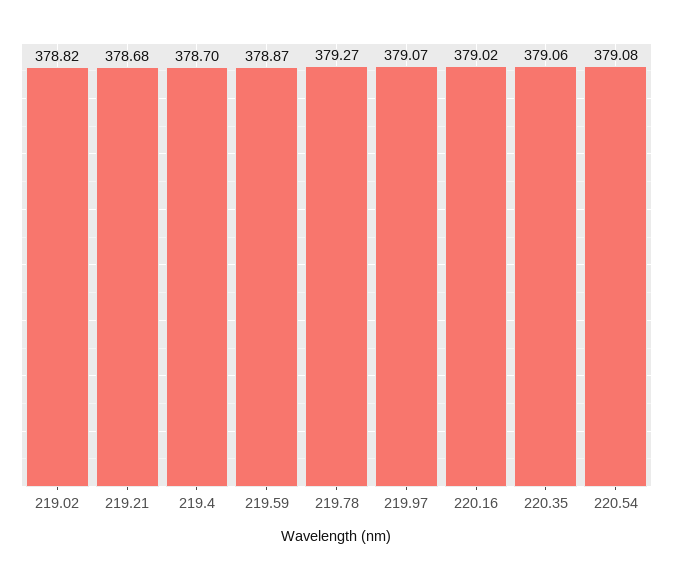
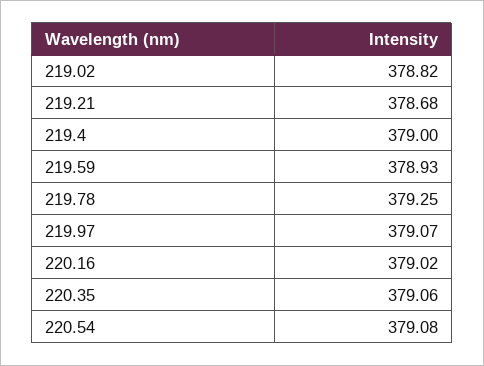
  {
    "219.02": 378.82,
    "219.21": 378.68,
-   "219.4": 378.7,
+   "219.4": 379,
-   "219.59": 378.87,
+   "219.59": 378.93,
-   "219.78": 379.27,
+   "219.78": 379.25,
    "219.97": 379.07,
    "220.16": 379.02,
    "220.35": 379.06,
    "220.54": 379.08
  }

